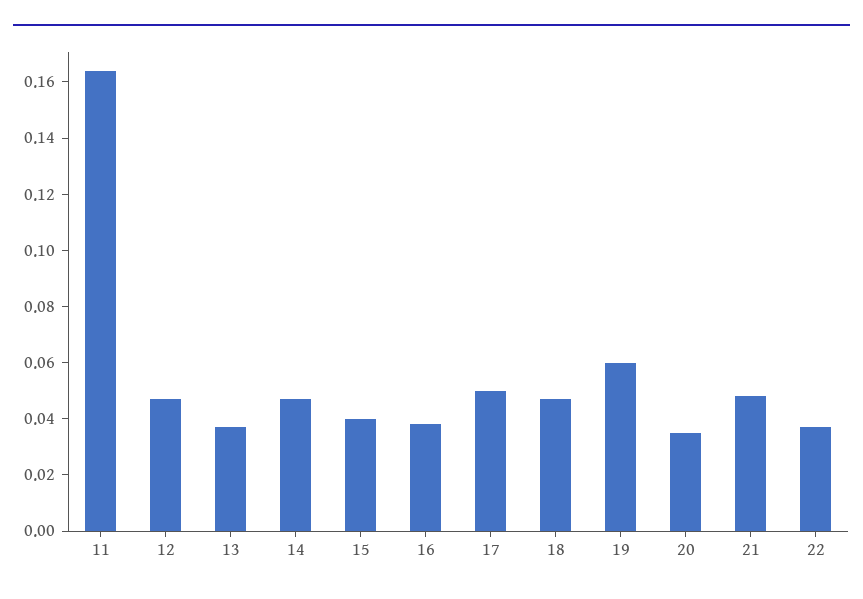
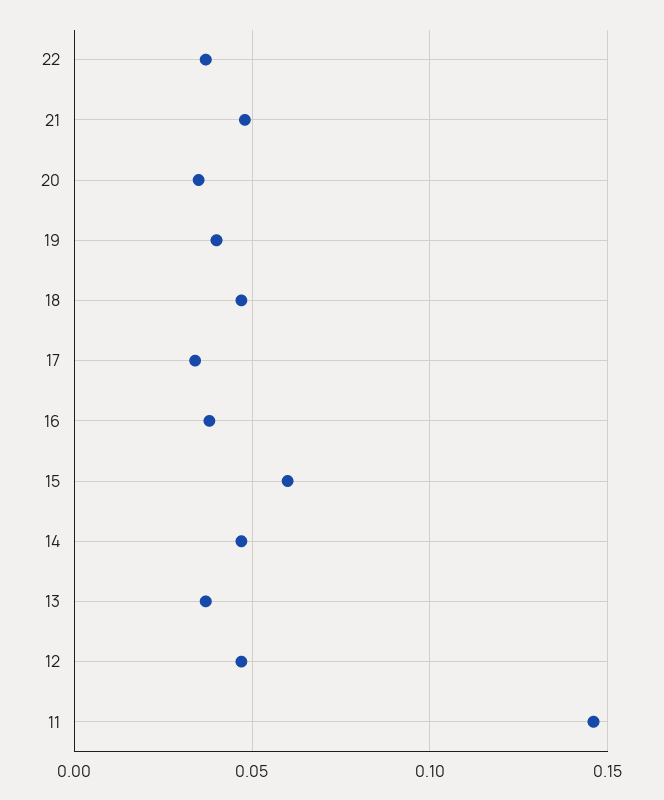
  {
-   "11": 0.165,
+   "11": 0.145,
    "12": 0.045,
    "13": 0.035,
    "14": 0.045,
-   "15": 0.04,
+   "15": 0.06,
    "16": 0.04,
-   "17": 0.05,
+   "17": 0.035,
    "18": 0.045,
-   "19": 0.06,
+   "19": 0.04,
    "20": 0.035,
    "21": 0.05,
    "22": 0.035
  }

